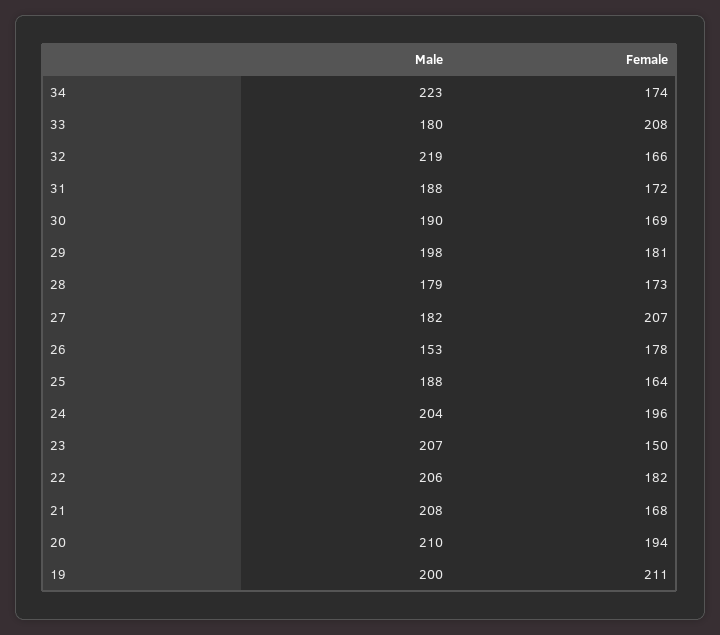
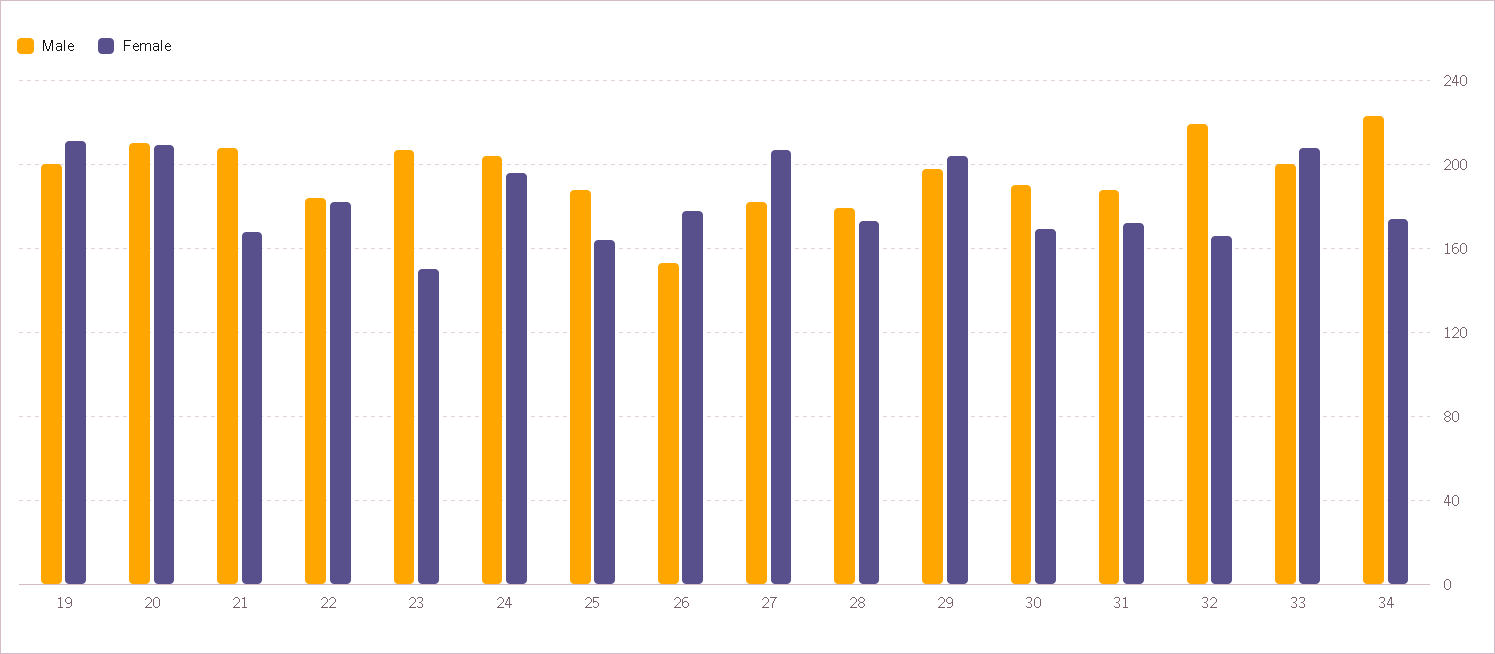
  {
    "Male": {
      "34": 223,
-     "33": 180,
+     "33": 200,
      "32": 219,
      "31": 188,
      "30": 190,
      "29": 198,
      "28": 179,
      "27": 182,
      "26": 153,
      "25": 188,
      "24": 204,
      "23": 207,
-     "22": 206,
+     "22": 185,
      "21": 208,
      "20": 210,
      "19": 200
    },
    "Female": {
      "34": 174,
      "33": 208,
      "32": 166,
      "31": 172,
      "30": 169,
-     "29": 181,
+     "29": 205,
      "28": 173,
      "27": 207,
      "26": 178,
      "25": 164,
      "24": 196,
      "23": 150,
      "22": 182,
      "21": 168,
-     "20": 194,
+     "20": 210,
      "19": 211
    }
  }

